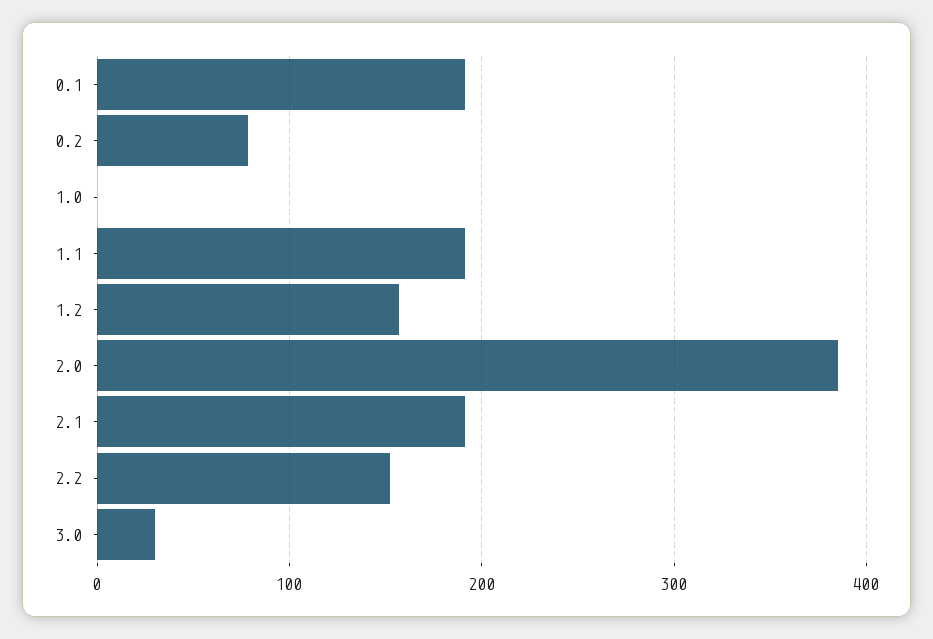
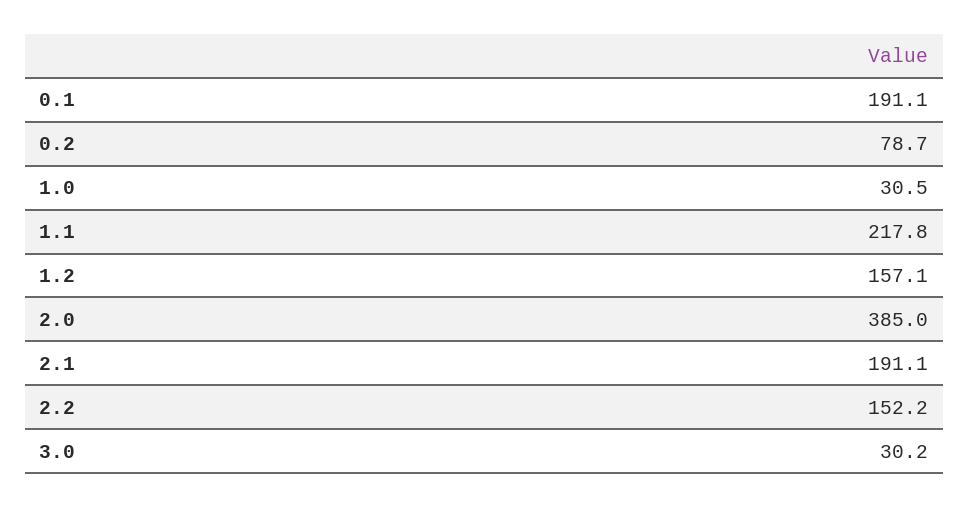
  {
    "0.1": 191.1,
    "0.2": 78.7,
-   "1.0": 0,
+   "1.0": 30.5,
-   "1.1": 190,
+   "1.1": 217.8,
    "1.2": 157.1,
    "2.0": 385,
    "2.1": 191.1,
    "2.2": 152.2,
    "3.0": 30.2
  }

